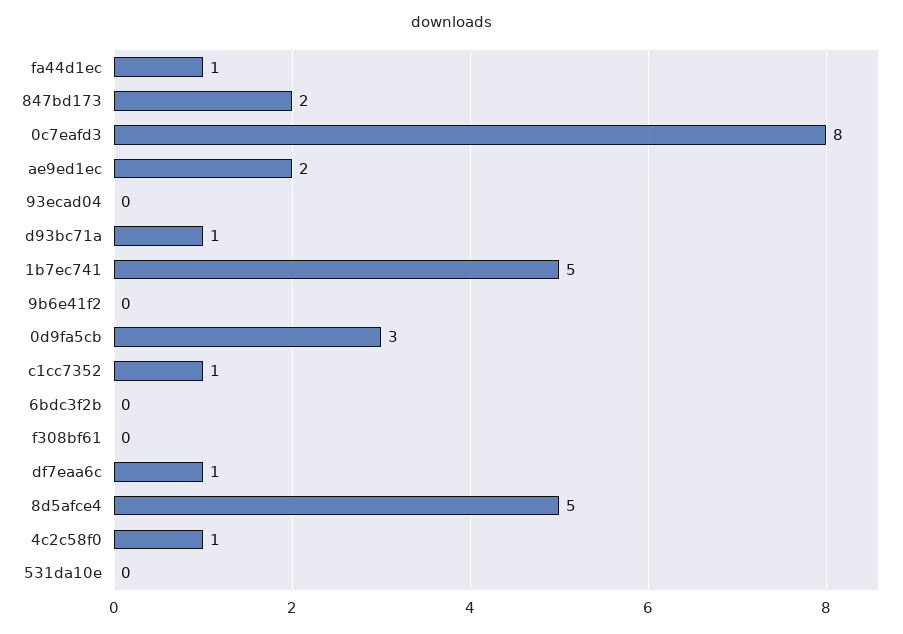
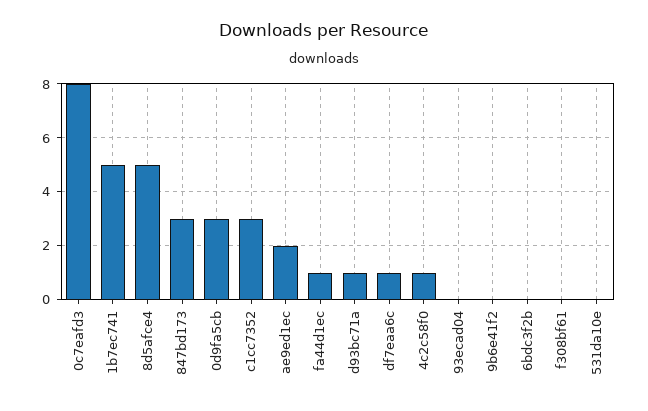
  {
    "fa44d1ec": 1,
-   "847bd173": 2,
+   "847bd173": 3,
    "0c7eafd3": 8,
    "ae9ed1ec": 2,
    "93ecad04": 0,
    "d93bc71a": 1,
    "1b7ec741": 5,
    "9b6e41f2": 0,
    "0d9fa5cb": 3,
-   "c1cc7352": 1,
+   "c1cc7352": 3,
    "6bdc3f2b": 0,
    "f308bf61": 0,
    "df7eaa6c": 1,
    "8d5afce4": 5,
    "4c2c58f0": 1,
    "531da10e": 0
  }

